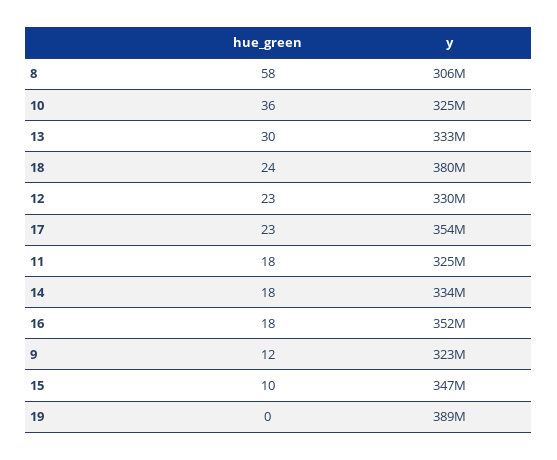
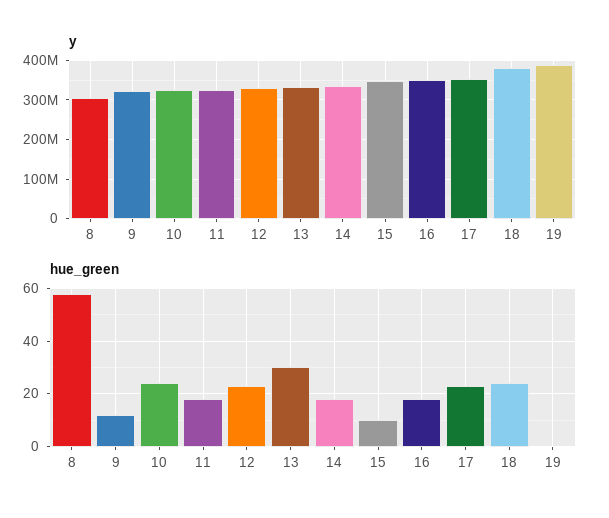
  {
    "hue_green": {
      "8": 58,
-     "10": 36,
+     "10": 25,
      "13": 30,
      "18": 24,
      "12": 23,
      "17": 23,
      "11": 18,
      "14": 18,
      "16": 18,
      "9": 12,
      "15": 10,
      "19": 0
    },
    "y": {
      "8": 306000000,
      "10": 325000000,
      "13": 333000000,
      "18": 380000000,
      "12": 330000000,
      "17": 354000000,
      "11": 325000000,
      "14": 334000000,
      "16": 352000000,
      "9": 323000000,
      "15": 347000000,
      "19": 389000000
    }
  }

